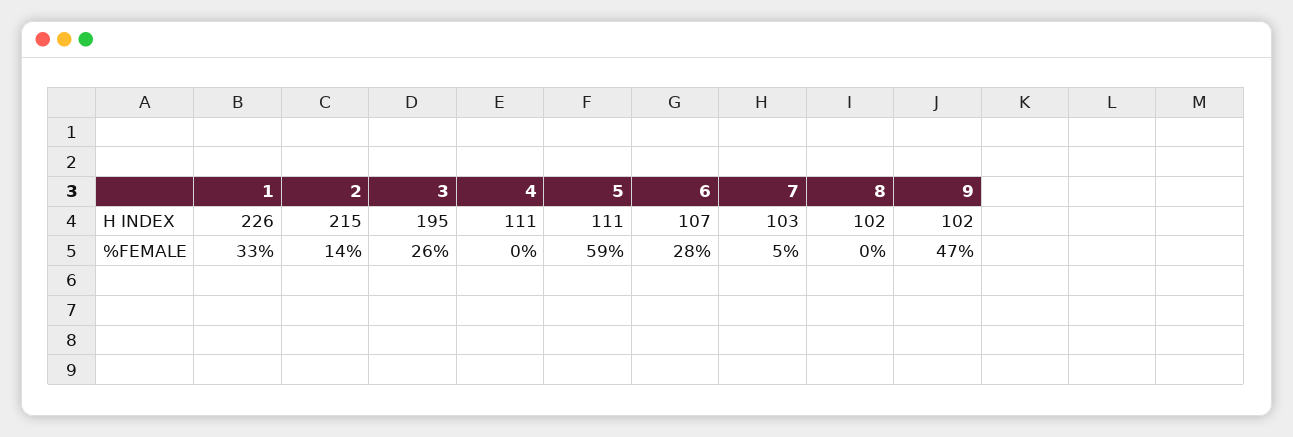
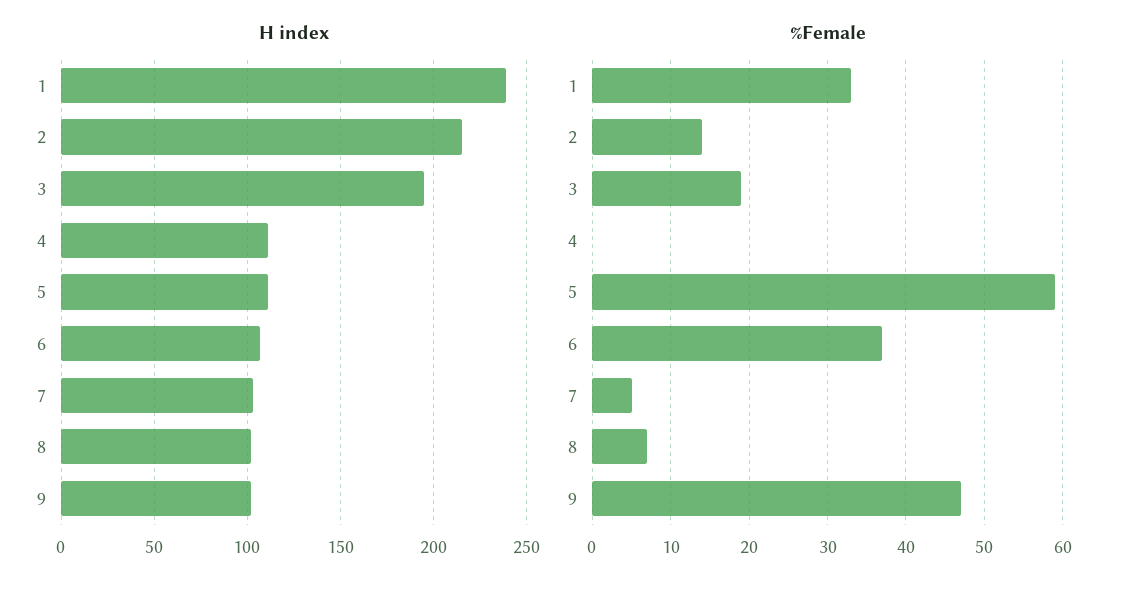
  {
    "H INDEX": {
-     "1": 226,
+     "1": 240,
      "2": 215,
      "3": 195,
      "4": 111,
      "5": 111,
      "6": 107,
      "7": 103,
      "8": 102,
      "9": 102
    },
    "%FEMALE": {
      "1": 33,
      "2": 14,
-     "3": 26,
+     "3": 19,
      "4": 0,
      "5": 59,
-     "6": 28,
+     "6": 37,
      "7": 5,
-     "8": 0,
+     "8": 7,
      "9": 47
    }
  }

